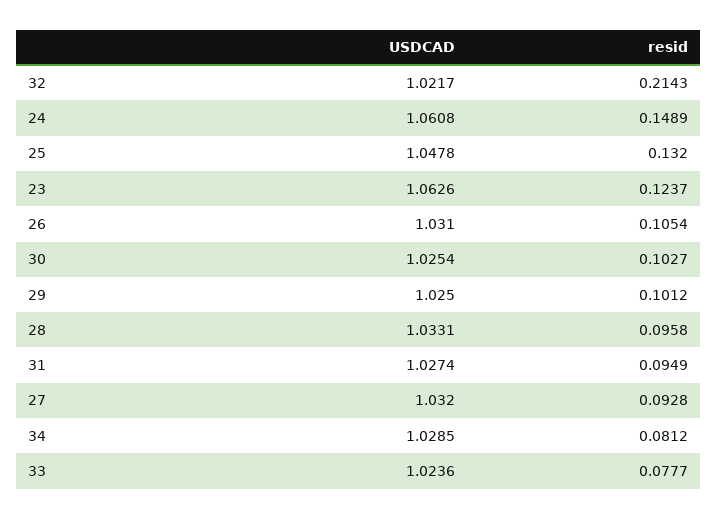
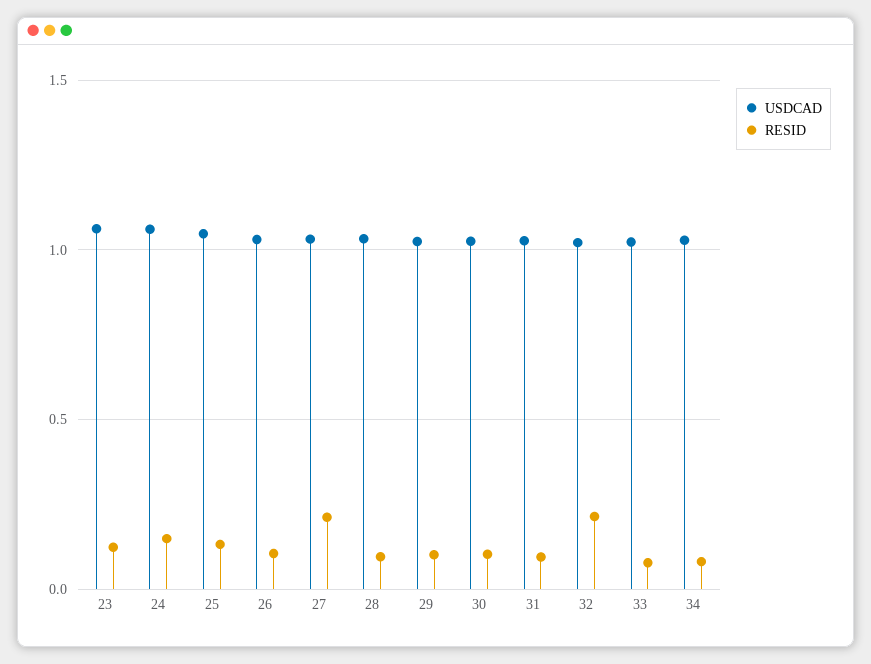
  {
    "USDCAD": {
      "32": 1.0217,
      "24": 1.0608,
      "25": 1.0478,
      "23": 1.0626,
      "26": 1.031,
      "30": 1.0254,
      "29": 1.025,
      "28": 1.0331,
      "31": 1.0274,
      "27": 1.032,
      "34": 1.0285,
      "33": 1.0236
    },
    "resid": {
      "32": 0.2143,
      "24": 0.1489,
      "25": 0.132,
      "23": 0.1237,
      "26": 0.1054,
      "30": 0.1027,
      "29": 0.1012,
      "28": 0.0958,
      "31": 0.0949,
-     "27": 0.0928,
+     "27": 0.2,
      "34": 0.0812,
      "33": 0.0777
    }
  }

